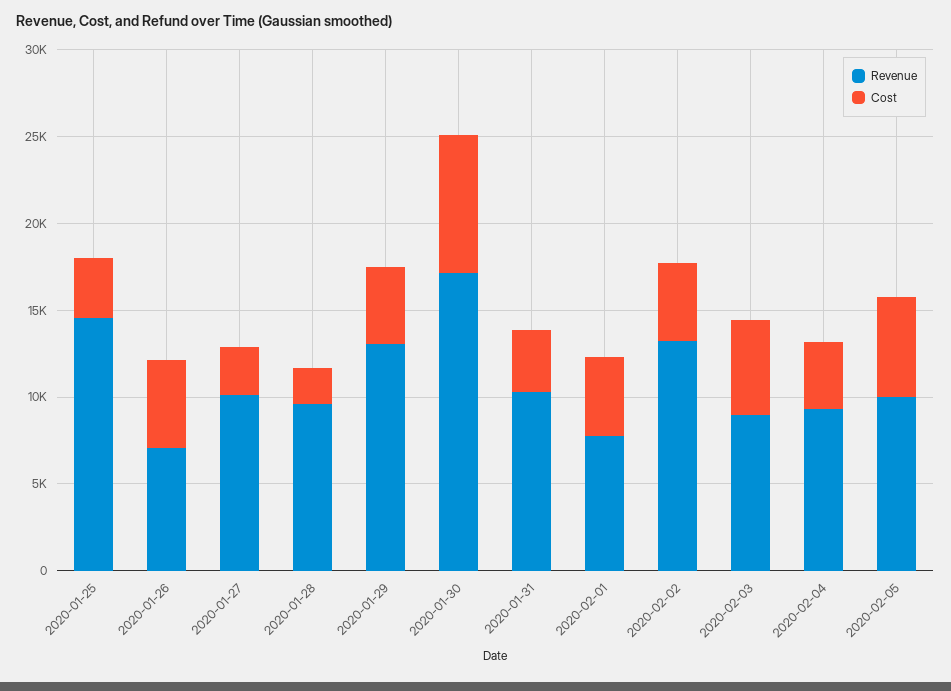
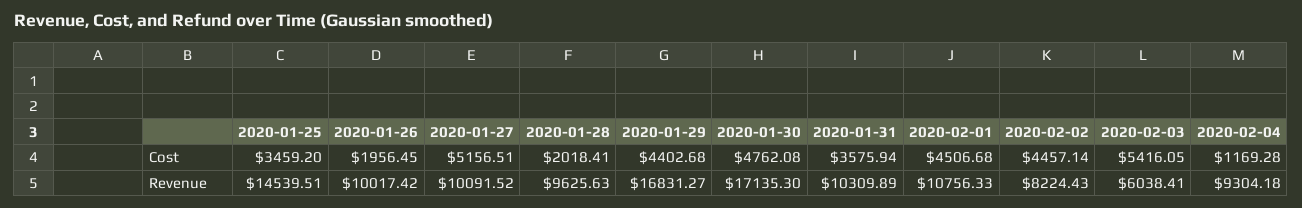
  {
    "Revenue": {
      "2020-01-25": 14539.51,
-     "2020-01-26": 7000,
+     "2020-01-26": 10017.42,
      "2020-01-27": 10091.52,
      "2020-01-28": 9625.63,
-     "2020-01-29": 13000,
+     "2020-01-29": 16831.27,
      "2020-01-30": 17135.3,
      "2020-01-31": 10309.89,
-     "2020-02-01": 8000,
+     "2020-02-01": 10756.33,
-     "2020-02-02": 13000,
+     "2020-02-02": 8224.43,
-     "2020-02-03": 9000,
+     "2020-02-03": 6038.41,
-     "2020-02-04": 9304.18,
+     "2020-02-04": 9304.18
-     "2020-02-05": 10000
    },
    "Cost": {
      "2020-01-25": 3459.2,
-     "2020-01-26": 5000,
+     "2020-01-26": 1956.45,
-     "2020-01-27": 3000,
+     "2020-01-27": 5156.51,
      "2020-01-28": 2018.41,
      "2020-01-29": 4402.68,
-     "2020-01-30": 8000,
+     "2020-01-30": 4762.08,
      "2020-01-31": 3575.94,
      "2020-02-01": 4506.68,
      "2020-02-02": 4457.14,
      "2020-02-03": 5416.05,
-     "2020-02-04": 4000,
+     "2020-02-04": 1169.28
-     "2020-02-05": 6000
    }
  }

